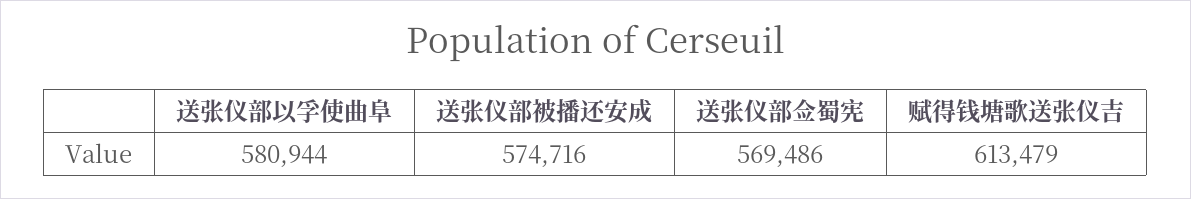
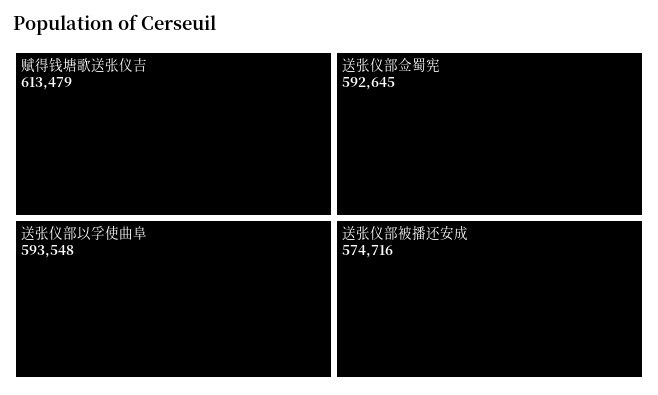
  {
-   "送张仪部以孚使曲阜": 580944,
+   "送张仪部以孚使曲阜": 593548,
    "送张仪部被播还安成": 574716,
-   "送张仪部佥蜀宪": 569486,
+   "送张仪部佥蜀宪": 592645,
    "赋得钱塘歌送张仪吉": 613479
  }

